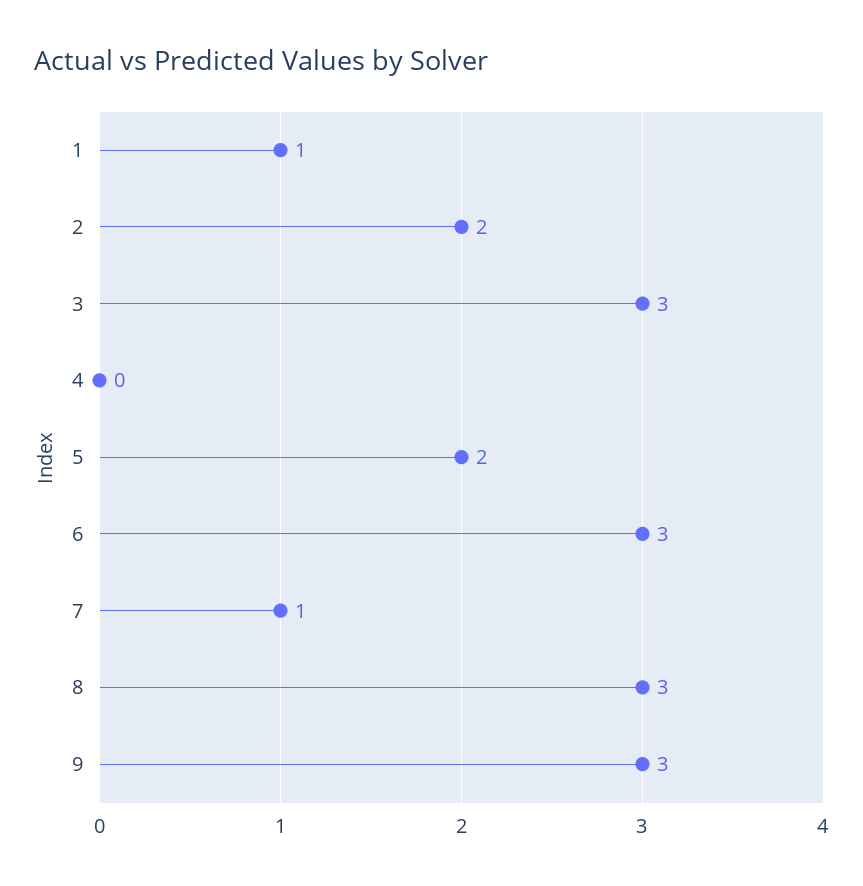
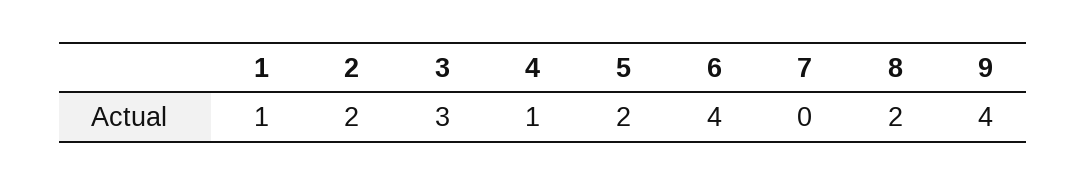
  {
    "1": 1,
    "2": 2,
    "3": 3,
-   "4": 0,
+   "4": 1,
    "5": 2,
-   "6": 3,
+   "6": 4,
-   "7": 1,
+   "7": 0,
-   "8": 3,
+   "8": 2,
-   "9": 3
+   "9": 4
  }

